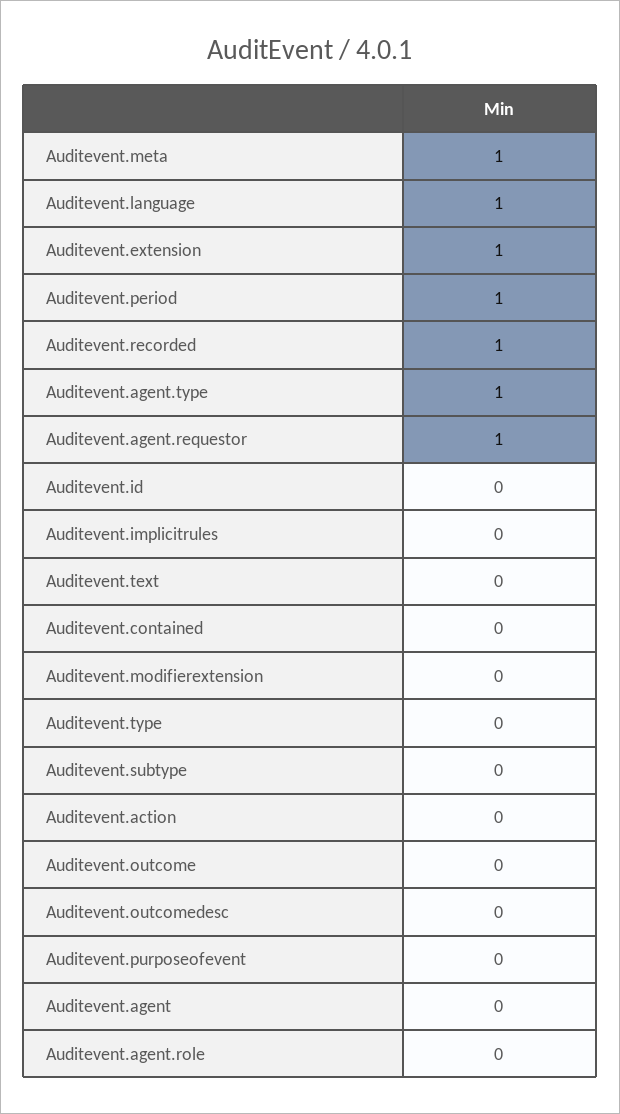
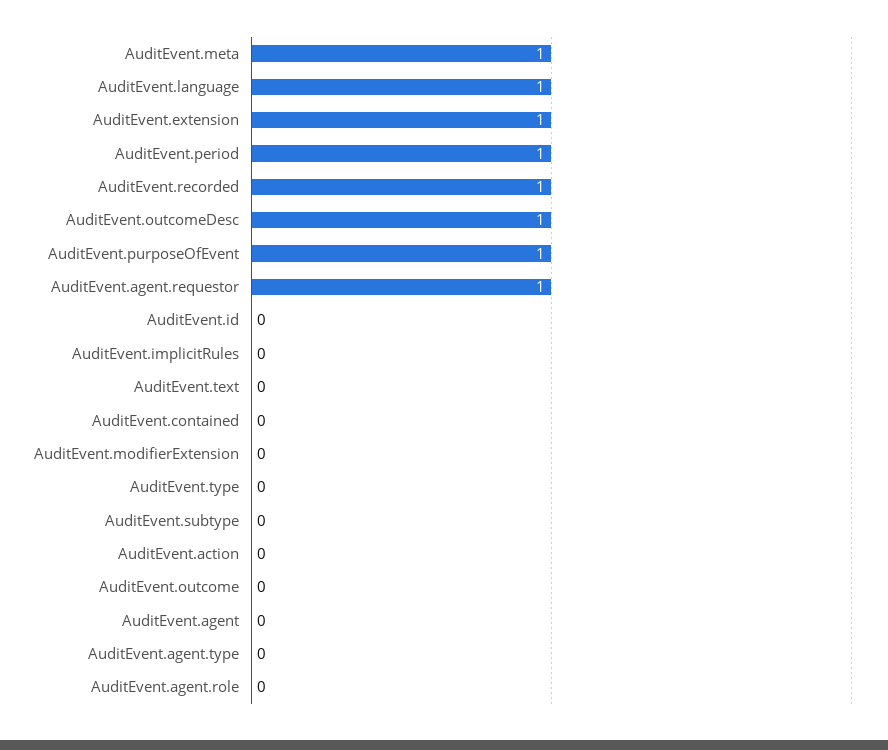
  {
    "Auditevent.meta": 1,
    "Auditevent.language": 1,
    "Auditevent.extension": 1,
    "Auditevent.period": 1,
    "Auditevent.recorded": 1,
-   "Auditevent.agent.type": 1,
+   "Auditevent.agent.type": 0,
    "Auditevent.agent.requestor": 1,
    "Auditevent.id": 0,
    "Auditevent.implicitrules": 0,
    "Auditevent.text": 0,
    "Auditevent.contained": 0,
    "Auditevent.modifierextension": 0,
    "Auditevent.type": 0,
    "Auditevent.subtype": 0,
    "Auditevent.action": 0,
    "Auditevent.outcome": 0,
-   "Auditevent.outcomedesc": 0,
+   "Auditevent.outcomedesc": 1,
-   "Auditevent.purposeofevent": 0,
+   "Auditevent.purposeofevent": 1,
    "Auditevent.agent": 0,
    "Auditevent.agent.role": 0
  }

